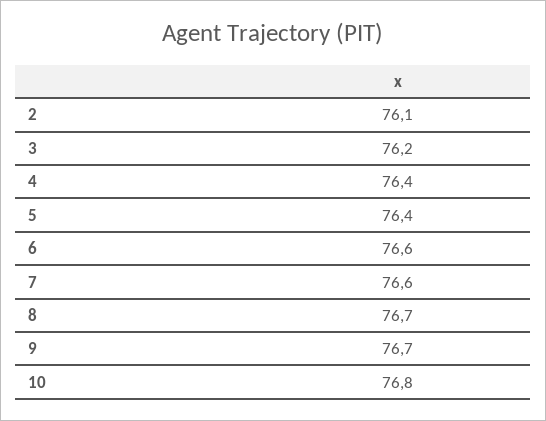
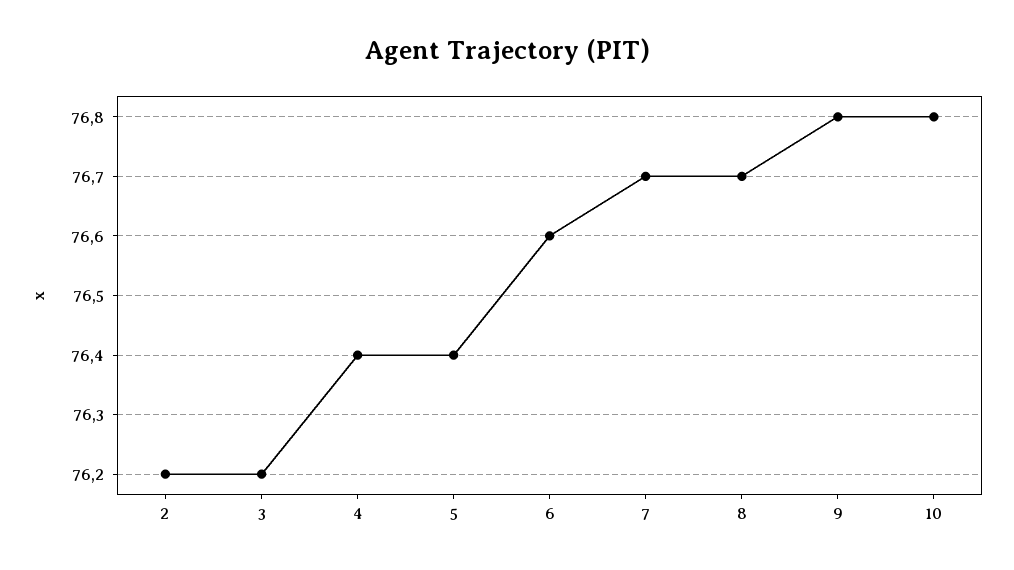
  {
-   "2": 76.1,
+   "2": 76.2,
    "3": 76.2,
    "4": 76.4,
    "5": 76.4,
    "6": 76.6,
-   "7": 76.6,
+   "7": 76.7,
    "8": 76.7,
-   "9": 76.7,
+   "9": 76.8,
    "10": 76.8
  }

